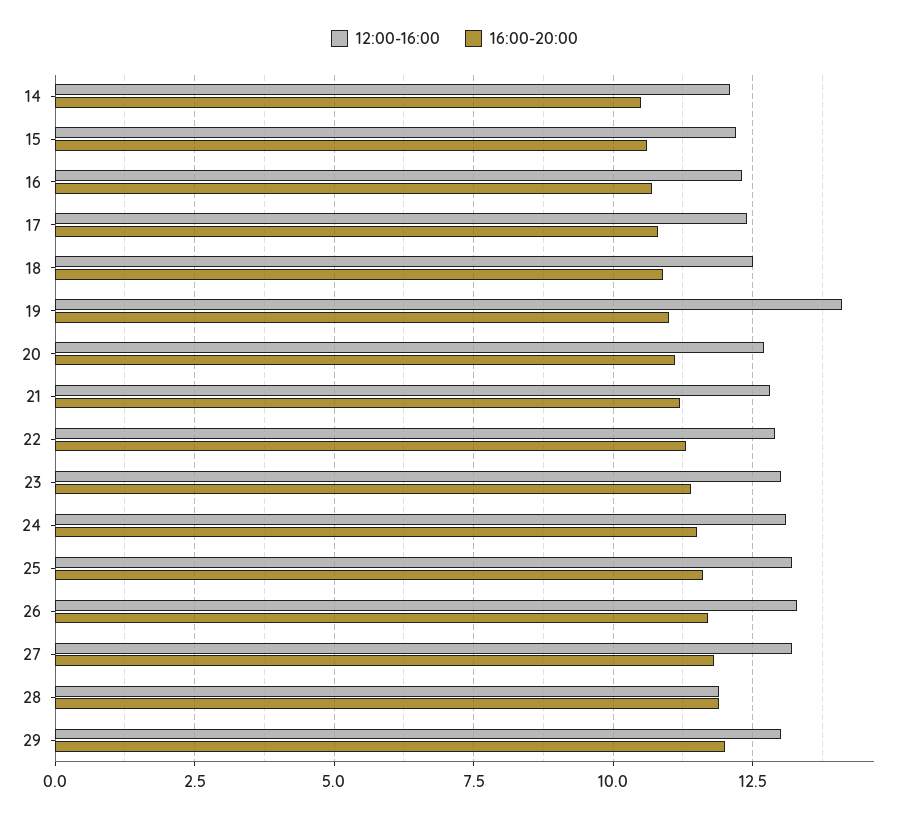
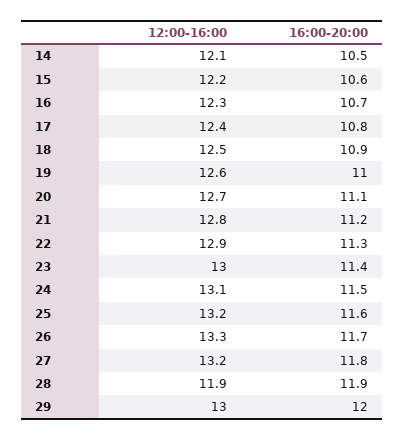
  {
    "12:00-16:00": {
      "14": 12.1,
      "15": 12.2,
      "16": 12.3,
      "17": 12.4,
      "18": 12.5,
-     "19": 14,
+     "19": 12.6,
      "20": 12.7,
      "21": 12.8,
      "22": 12.9,
      "23": 13,
      "24": 13.1,
      "25": 13.2,
      "26": 13.3,
      "27": 13.2,
      "28": 11.9,
      "29": 13
    },
    "16:00-20:00": {
      "14": 10.5,
      "15": 10.6,
      "16": 10.7,
      "17": 10.8,
      "18": 10.9,
      "19": 11,
      "20": 11.1,
      "21": 11.2,
      "22": 11.3,
      "23": 11.4,
      "24": 11.5,
      "25": 11.6,
      "26": 11.7,
      "27": 11.8,
      "28": 11.9,
      "29": 12
    }
  }

